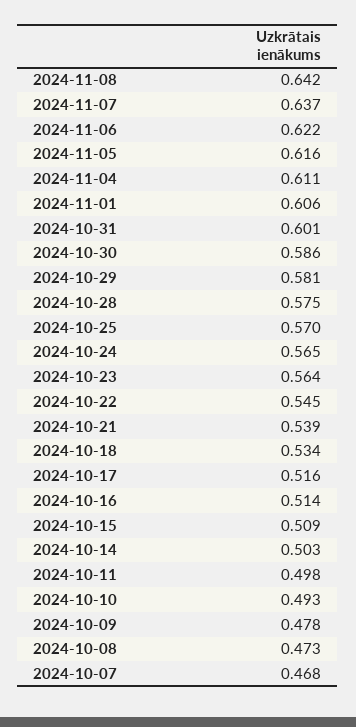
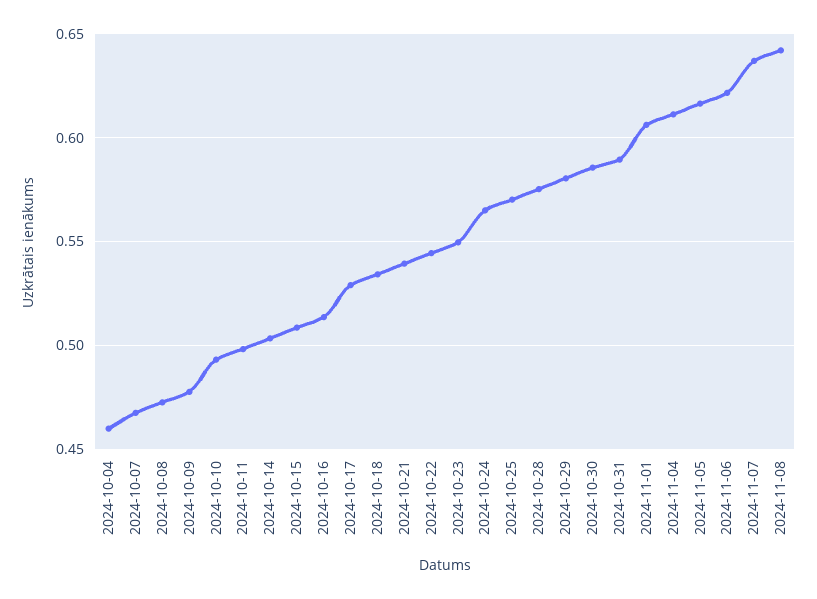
  {
    "2024-11-08": 0.642,
    "2024-11-07": 0.637,
    "2024-11-06": 0.622,
    "2024-11-05": 0.616,
    "2024-11-04": 0.611,
    "2024-11-01": 0.606,
-   "2024-10-31": 0.601,
+   "2024-10-31": 0.59,
    "2024-10-30": 0.586,
    "2024-10-29": 0.581,
    "2024-10-28": 0.575,
    "2024-10-25": 0.57,
    "2024-10-24": 0.565,
-   "2024-10-23": 0.564,
+   "2024-10-23": 0.55,
    "2024-10-22": 0.545,
    "2024-10-21": 0.539,
    "2024-10-18": 0.534,
-   "2024-10-17": 0.516,
+   "2024-10-17": 0.53,
    "2024-10-16": 0.514,
    "2024-10-15": 0.509,
    "2024-10-14": 0.503,
    "2024-10-11": 0.498,
    "2024-10-10": 0.493,
    "2024-10-09": 0.478,
    "2024-10-08": 0.473,
-   "2024-10-07": 0.468
+   "2024-10-07": 0.468,
+   "2024-10-04": 0.46
  }

